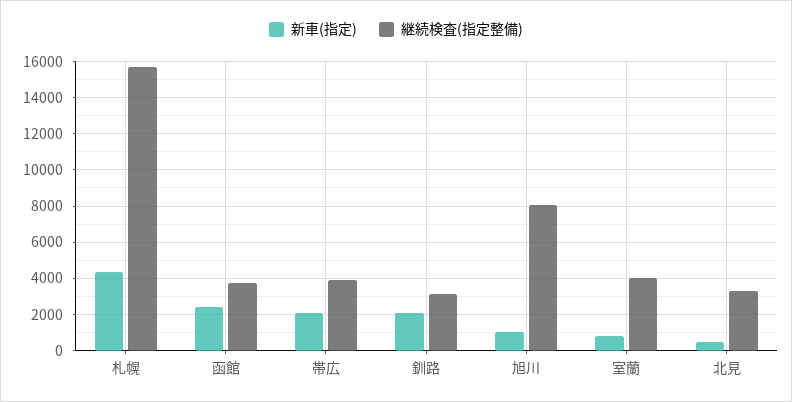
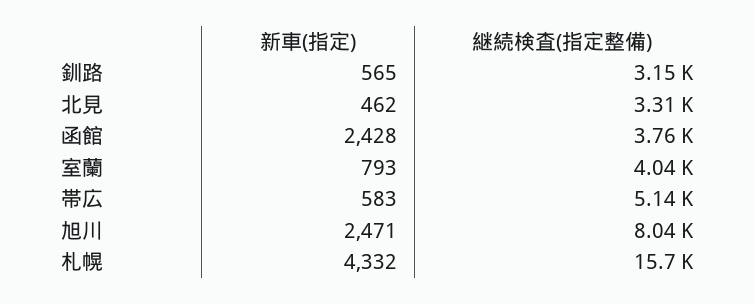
  {
    "新車(指定)": {
      "札幌": 4332,
      "函館": 2428,
-     "帯広": 2000,
+     "帯広": 583,
-     "釧路": 2000,
+     "釧路": 565,
-     "旭川": 1000,
+     "旭川": 2471,
      "室蘭": 793,
      "北見": 462
    },
    "継続検査(指定整備)": {
      "札幌": 15700,
      "函館": 3760,
-     "帯広": 4000,
+     "帯広": 5140,
      "釧路": 3150,
      "旭川": 8040,
      "室蘭": 4040,
      "北見": 3310
    }
  }

